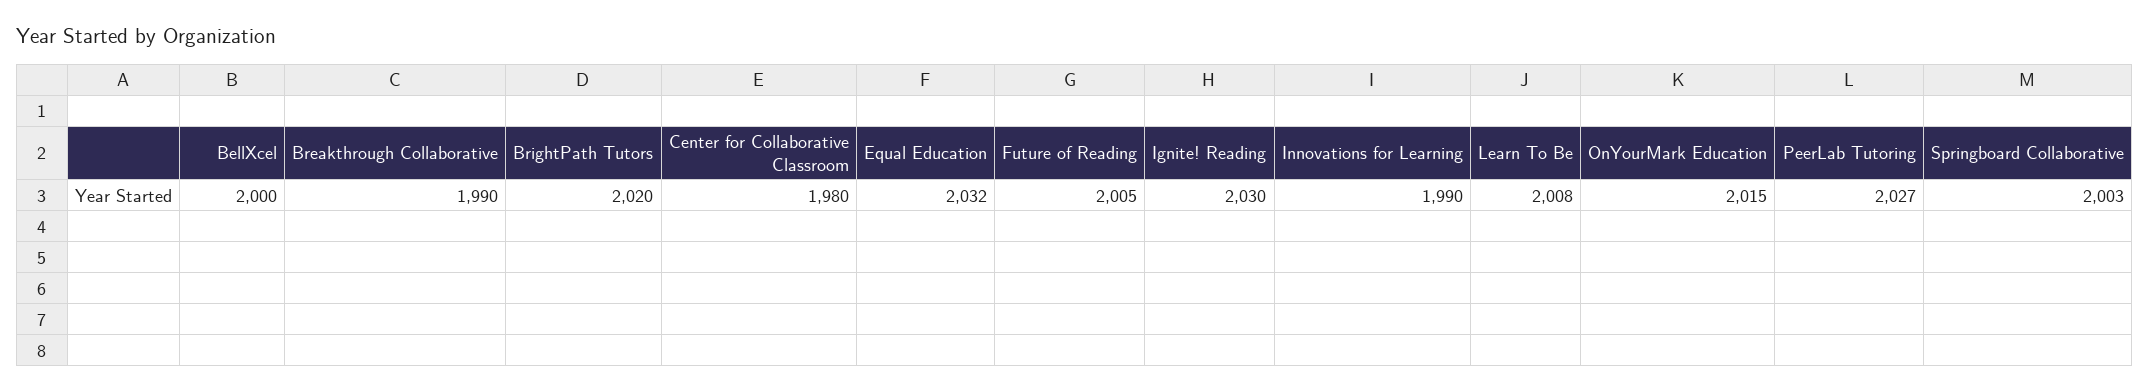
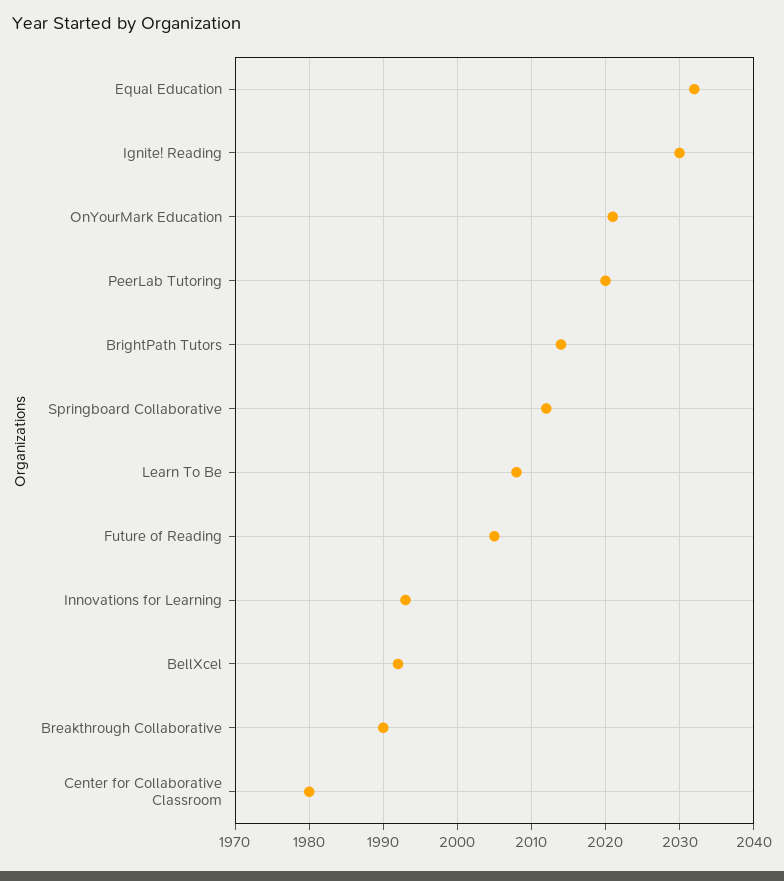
  {
-   "BellXcel": 2000,
+   "BellXcel": 1992,
    "Breakthrough Collaborative": 1990,
-   "BrightPath Tutors": 2020,
+   "BrightPath Tutors": 2014,
    "Center for Collaborative Classroom": 1980,
    "Equal Education": 2032,
    "Future of Reading": 2005,
    "Ignite! Reading": 2030,
-   "Innovations for Learning": 1990,
+   "Innovations for Learning": 1993,
    "Learn To Be": 2008,
-   "OnYourMark Education": 2015,
+   "OnYourMark Education": 2021,
-   "PeerLab Tutoring": 2027,
+   "PeerLab Tutoring": 2020,
-   "Springboard Collaborative": 2003
+   "Springboard Collaborative": 2012
  }

